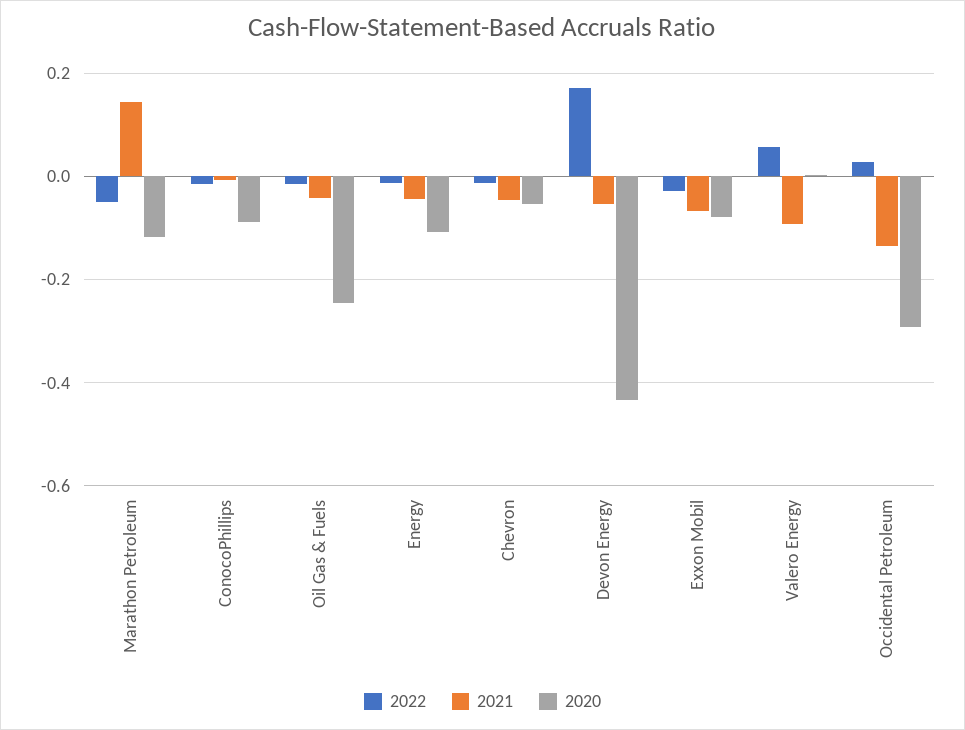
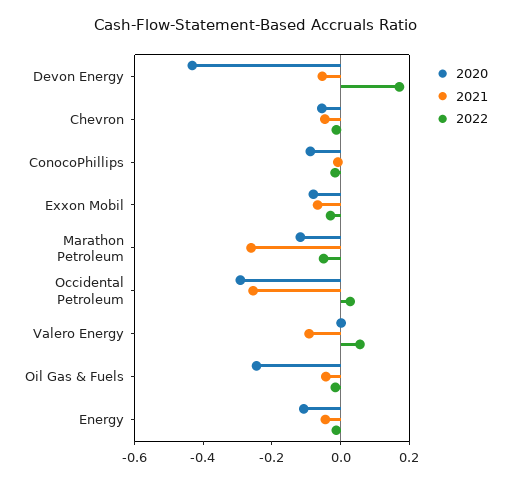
  {
    "2022": {
      "Marathon Petroleum": -0.04,
      "ConocoPhillips": -0.02,
      "Oil Gas & Fuels": -0.02,
      "Energy": -0.02,
      "Chevron": -0.02,
      "Devon Energy": 0.18,
      "Exxon Mobil": -0.02,
      "Valero Energy": 0.06,
      "Occidental Petroleum": 0.02
    },
    "2021": {
-     "Marathon Petroleum": 0.14,
+     "Marathon Petroleum": -0.25,
      "ConocoPhillips": 0,
      "Oil Gas & Fuels": -0.04,
      "Energy": -0.04,
      "Chevron": -0.04,
      "Devon Energy": -0.06,
      "Exxon Mobil": -0.06,
      "Valero Energy": -0.1,
-     "Occidental Petroleum": -0.14
+     "Occidental Petroleum": -0.25
    },
    "2020": {
      "Marathon Petroleum": -0.12,
      "ConocoPhillips": -0.08,
      "Oil Gas & Fuels": -0.24,
      "Energy": -0.1,
      "Chevron": -0.06,
      "Devon Energy": -0.44,
      "Exxon Mobil": -0.08,
      "Valero Energy": 0,
      "Occidental Petroleum": -0.3
    }
  }

